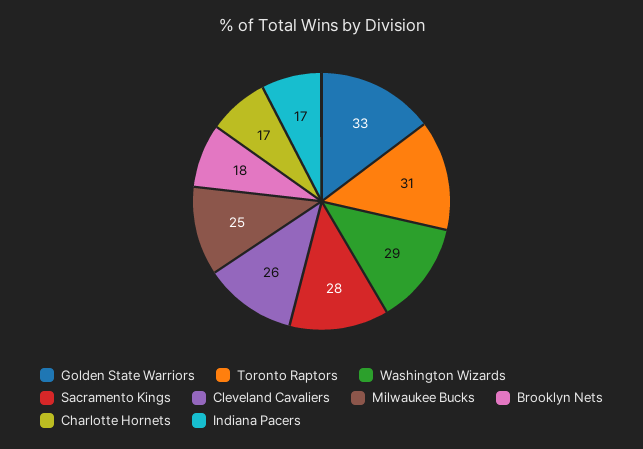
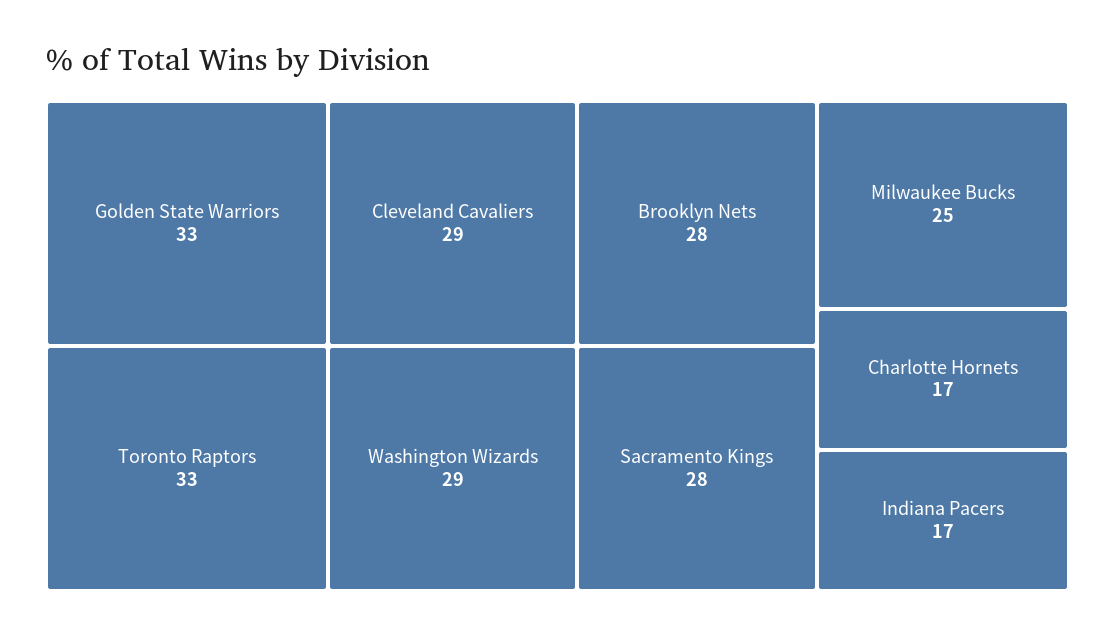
  {
    "Golden State Warriors": 33,
-   "Toronto Raptors": 31,
+   "Toronto Raptors": 33,
    "Washington Wizards": 29,
    "Sacramento Kings": 28,
-   "Cleveland Cavaliers": 26,
+   "Cleveland Cavaliers": 29,
    "Milwaukee Bucks": 25,
-   "Brooklyn Nets": 18,
+   "Brooklyn Nets": 28,
    "Charlotte Hornets": 17,
    "Indiana Pacers": 17
  }

